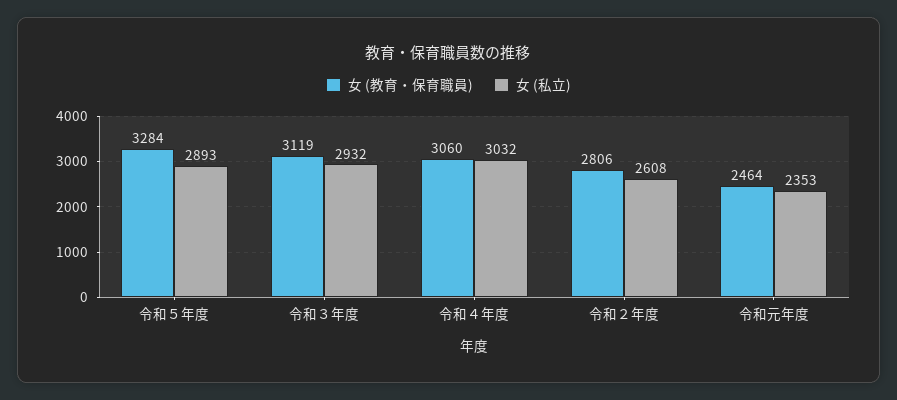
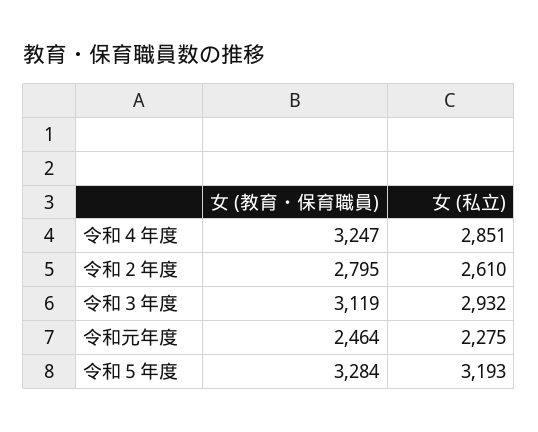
  {
    "女 (教育・保育職員)": {
      "令和５年度": 3284,
      "令和３年度": 3119,
-     "令和４年度": 3060,
+     "令和４年度": 3247,
-     "令和２年度": 2806,
+     "令和２年度": 2795,
      "令和元年度": 2464
    },
    "女 (私立)": {
-     "令和５年度": 2893,
+     "令和５年度": 3193,
      "令和３年度": 2932,
-     "令和４年度": 3032,
+     "令和４年度": 2851,
-     "令和２年度": 2608,
+     "令和２年度": 2610,
-     "令和元年度": 2353
+     "令和元年度": 2275
    }
  }

